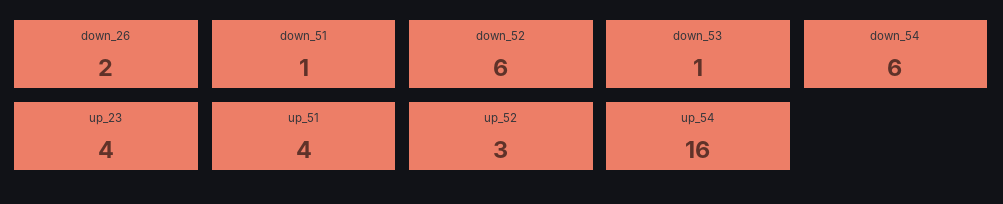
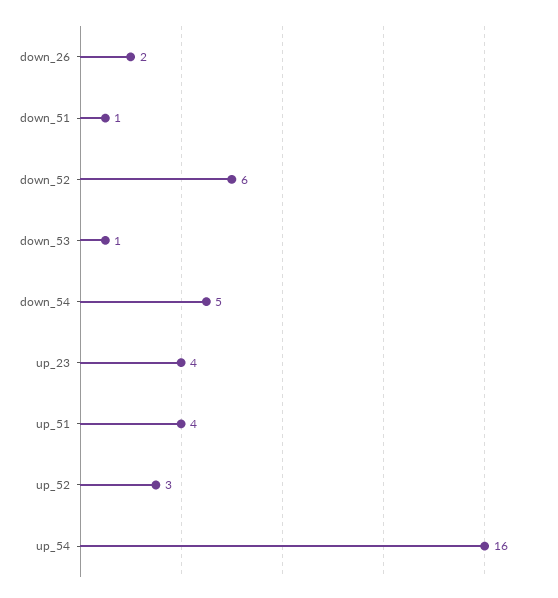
  {
    "down_26": 2,
    "down_51": 1,
    "down_52": 6,
    "down_53": 1,
-   "down_54": 6,
+   "down_54": 5,
    "up_23": 4,
    "up_51": 4,
    "up_52": 3,
    "up_54": 16
  }

